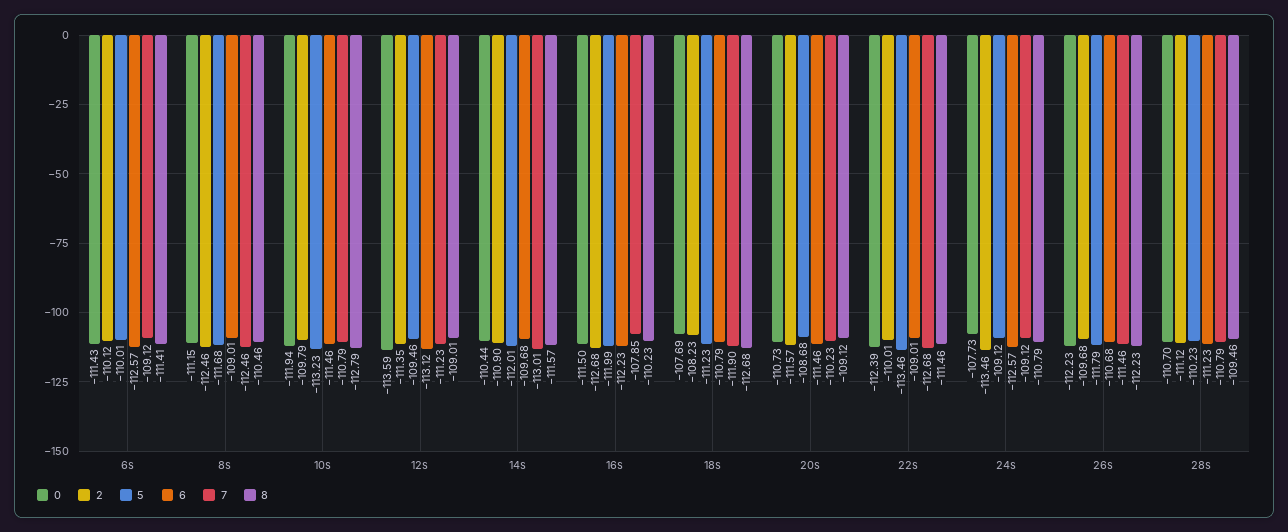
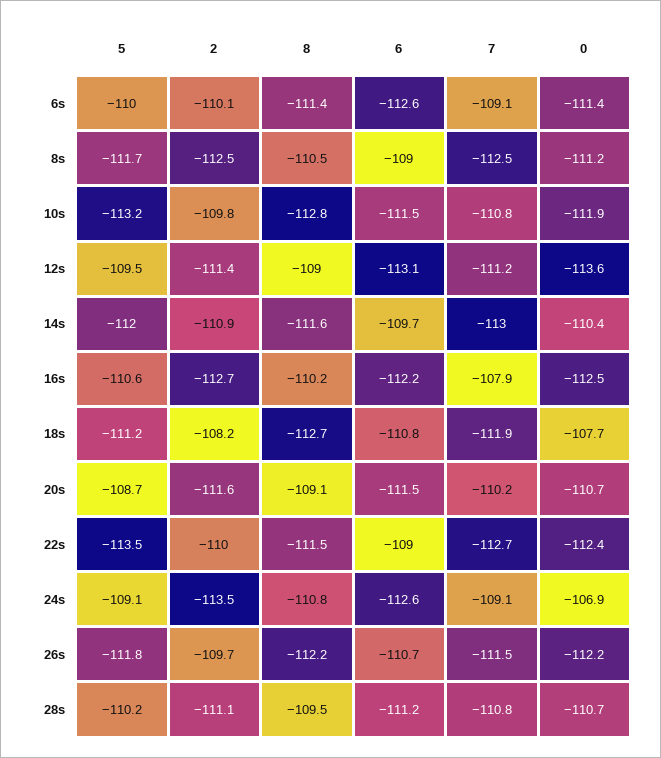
  {
    "0": {
      "6s": -111.43,
      "8s": -111.15,
      "10s": -111.94,
      "12s": -113.59,
      "14s": -110.44,
-     "16s": -111.5,
+     "16s": -112.5,
      "18s": -107.69,
      "20s": -110.73,
      "22s": -112.39,
-     "24s": -107.73,
+     "24s": -106.9,
      "26s": -112.23,
      "28s": -110.7
    },
    "2": {
      "6s": -110.12,
      "8s": -112.46,
      "10s": -109.79,
      "12s": -111.35,
      "14s": -110.9,
      "16s": -112.68,
      "18s": -108.23,
      "20s": -111.57,
      "22s": -110.01,
      "24s": -113.46,
      "26s": -109.68,
      "28s": -111.12
    },
    "5": {
      "6s": -110.01,
      "8s": -111.68,
      "10s": -113.23,
      "12s": -109.46,
      "14s": -112.01,
-     "16s": -111.99,
+     "16s": -110.6,
      "18s": -111.23,
      "20s": -108.68,
      "22s": -113.46,
      "24s": -109.12,
      "26s": -111.79,
      "28s": -110.23
    },
    "6": {
      "6s": -112.57,
      "8s": -109.01,
      "10s": -111.46,
      "12s": -113.12,
      "14s": -109.68,
      "16s": -112.23,
      "18s": -110.79,
      "20s": -111.46,
      "22s": -109.01,
      "24s": -112.57,
      "26s": -110.68,
      "28s": -111.23
    },
    "7": {
      "6s": -109.12,
      "8s": -112.46,
      "10s": -110.79,
      "12s": -111.23,
      "14s": -113.01,
      "16s": -107.85,
      "18s": -111.9,
      "20s": -110.23,
      "22s": -112.68,
      "24s": -109.12,
      "26s": -111.46,
      "28s": -110.79
    },
    "8": {
      "6s": -111.41,
      "8s": -110.46,
      "10s": -112.79,
      "12s": -109.01,
      "14s": -111.57,
      "16s": -110.23,
      "18s": -112.68,
      "20s": -109.12,
      "22s": -111.46,
      "24s": -110.79,
      "26s": -112.23,
      "28s": -109.46
    }
  }

